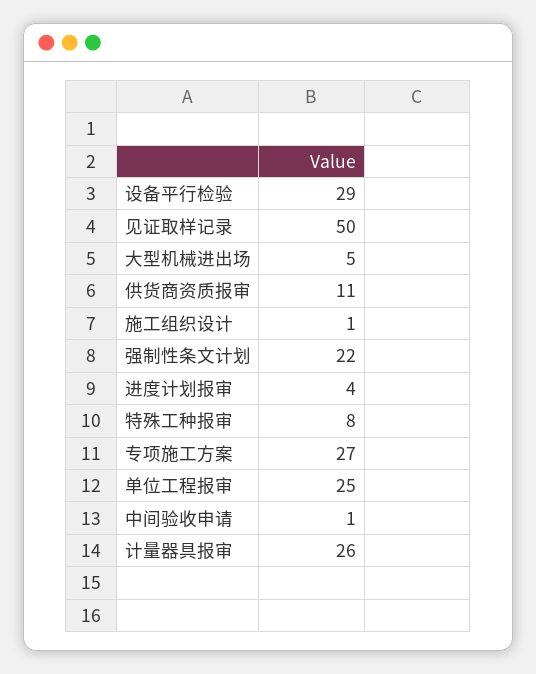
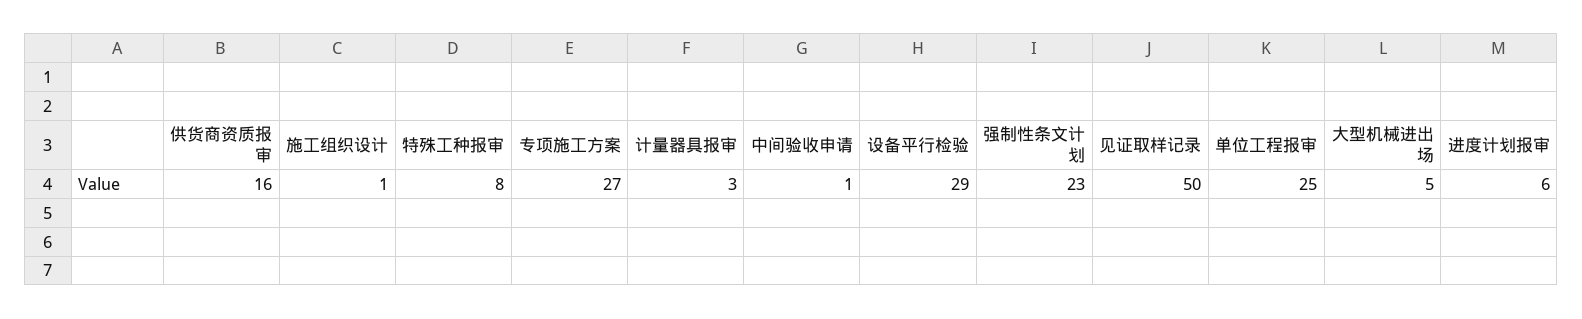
  {
    "设备平行检验": 29,
    "见证取样记录": 50,
    "大型机械进出场": 5,
-   "供货商资质报审": 11,
+   "供货商资质报审": 16,
    "施工组织设计": 1,
-   "强制性条文计划": 22,
+   "强制性条文计划": 23,
-   "进度计划报审": 4,
+   "进度计划报审": 6,
    "特殊工种报审": 8,
    "专项施工方案": 27,
    "单位工程报审": 25,
    "中间验收申请": 1,
-   "计量器具报审": 26
+   "计量器具报审": 3
  }

